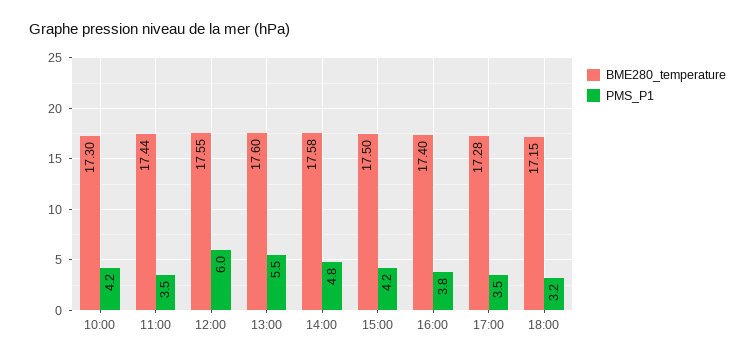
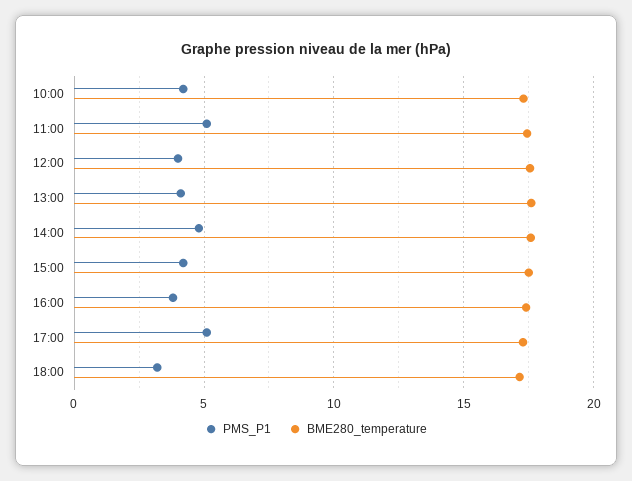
  {
    "BME280_temperature": {
      "10:00": 17.3,
      "11:00": 17.44,
      "12:00": 17.55,
      "13:00": 17.6,
      "14:00": 17.58,
      "15:00": 17.5,
      "16:00": 17.4,
      "17:00": 17.28,
      "18:00": 17.15
    },
    "PMS_P1": {
      "10:00": 4.2,
-     "11:00": 3.5,
+     "11:00": 5,
-     "12:00": 6,
+     "12:00": 4,
-     "13:00": 5.5,
+     "13:00": 4,
      "14:00": 4.8,
      "15:00": 4.2,
      "16:00": 3.8,
-     "17:00": 3.5,
+     "17:00": 5,
      "18:00": 3.2
    }
  }

